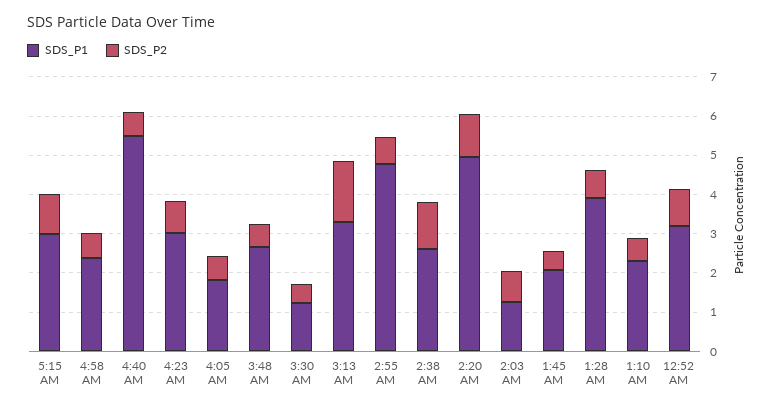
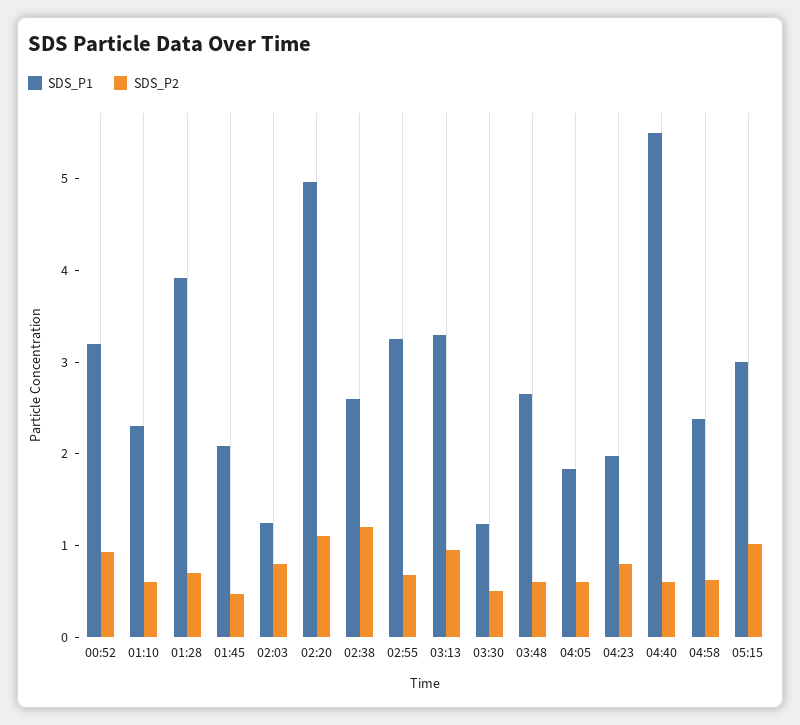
  {
    "SDS_P1": {
      "5:15 AM": 3,
      "4:58 AM": 2.4,
      "4:40 AM": 5.6,
-     "4:23 AM": 3,
+     "4:23 AM": 2,
      "4:05 AM": 1.8,
      "3:48 AM": 2.6,
      "3:30 AM": 1.2,
      "3:13 AM": 3.4,
-     "2:55 AM": 4.75,
+     "2:55 AM": 3.2,
      "2:38 AM": 2.6,
      "2:20 AM": 5,
      "2:03 AM": 1.2,
      "1:45 AM": 2,
      "1:28 AM": 4,
      "1:10 AM": 2.4,
      "12:52 AM": 3.2
    },
    "SDS_P2": {
      "5:15 AM": 1,
      "4:58 AM": 0.6,
      "4:40 AM": 0.6,
      "4:23 AM": 0.8,
      "4:05 AM": 0.6,
      "3:48 AM": 0.6,
      "3:30 AM": 0.6,
-     "3:13 AM": 1.5,
+     "3:13 AM": 1,
      "2:55 AM": 0.6,
      "2:38 AM": 1.2,
      "2:20 AM": 1.2,
      "2:03 AM": 0.8,
      "1:45 AM": 0.4,
      "1:28 AM": 0.8,
      "1:10 AM": 0.6,
      "12:52 AM": 1
    }
  }

